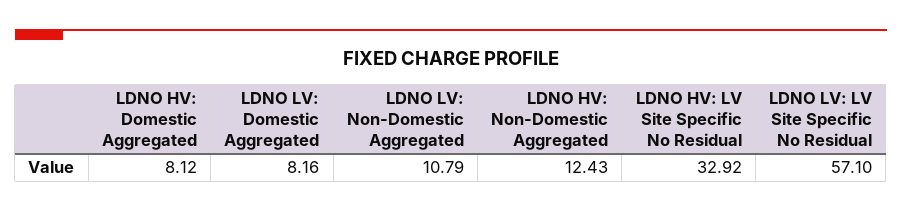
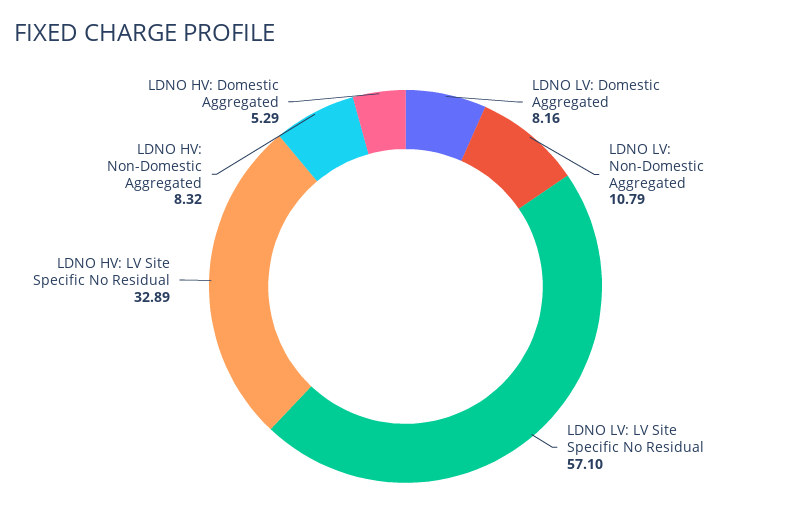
  {
-   "LDNO HV: Domestic Aggregated": 8.12,
+   "LDNO HV: Domestic Aggregated": 5.29,
    "LDNO LV: Domestic Aggregated": 8.16,
    "LDNO LV: Non-Domestic Aggregated": 10.79,
-   "LDNO HV: Non-Domestic Aggregated": 12.43,
+   "LDNO HV: Non-Domestic Aggregated": 8.32,
-   "LDNO HV: LV Site Specific No Residual": 32.92,
+   "LDNO HV: LV Site Specific No Residual": 32.89,
    "LDNO LV: LV Site Specific No Residual": 57.1
  }

